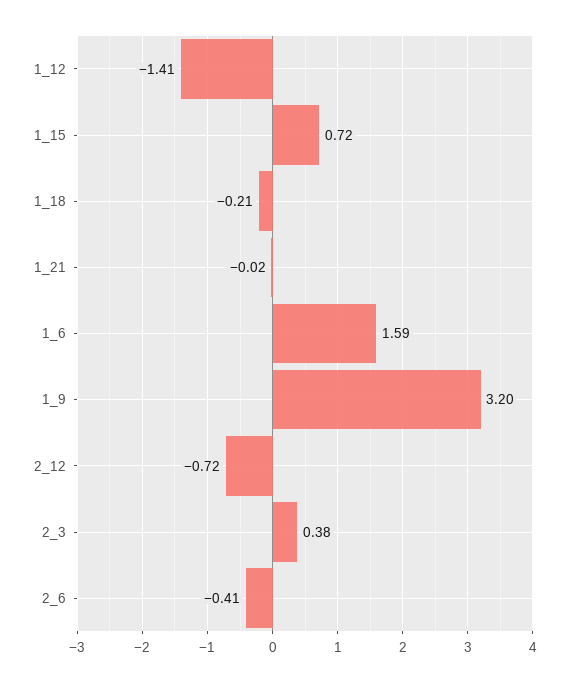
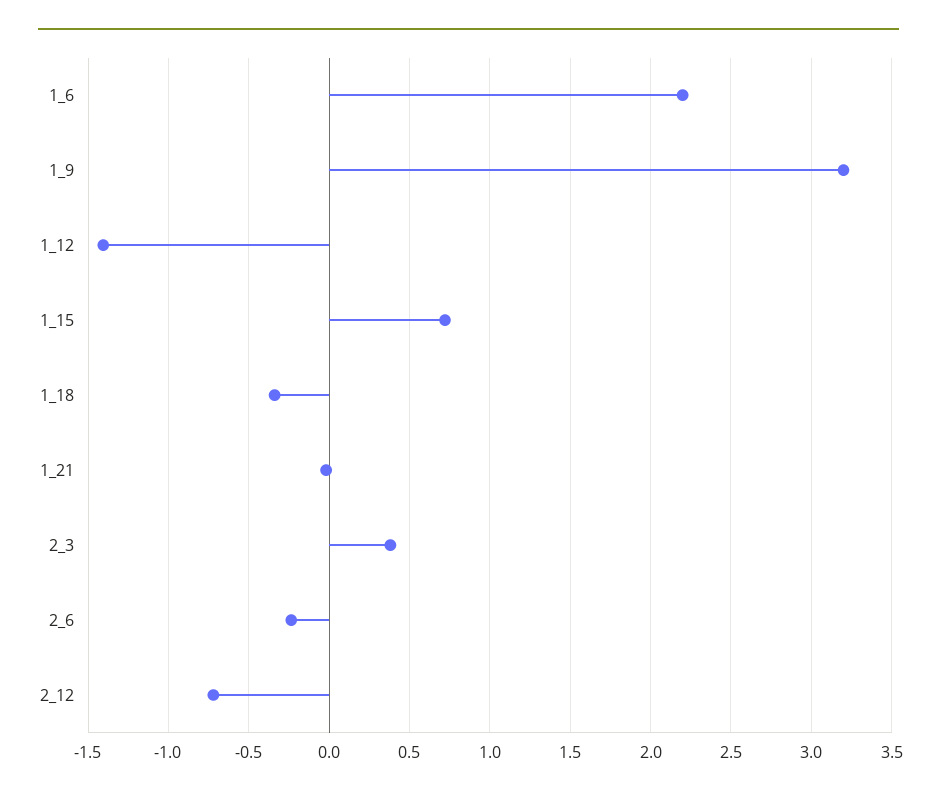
  {
    "1_12": -1.41,
    "1_15": 0.72,
-   "1_18": -0.21,
+   "1_18": -0.35,
    "1_21": -0.02,
-   "1_6": 1.59,
+   "1_6": 2.2,
    "1_9": 3.2,
    "2_12": -0.72,
    "2_3": 0.38,
-   "2_6": -0.41
+   "2_6": -0.25
  }

